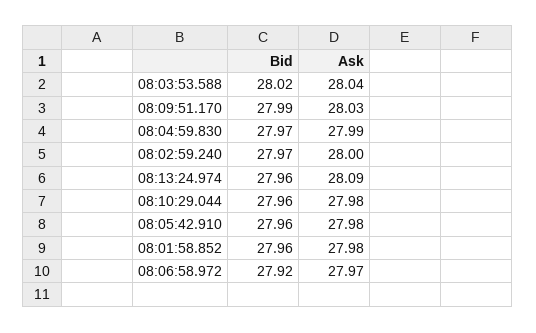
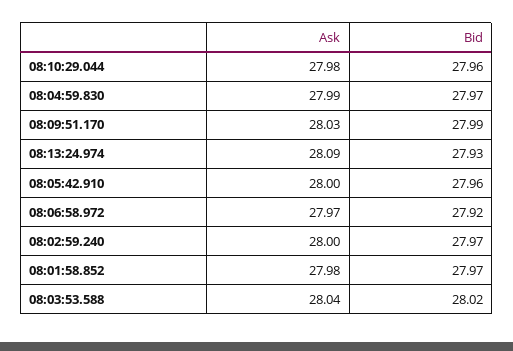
  {
    "Bid": {
      "08:03:53.588": 28.02,
      "08:09:51.170": 27.99,
      "08:04:59.830": 27.97,
      "08:02:59.240": 27.97,
-     "08:13:24.974": 27.96,
+     "08:13:24.974": 27.93,
      "08:10:29.044": 27.96,
      "08:05:42.910": 27.96,
-     "08:01:58.852": 27.96,
+     "08:01:58.852": 27.97,
      "08:06:58.972": 27.92
    },
    "Ask": {
      "08:03:53.588": 28.04,
      "08:09:51.170": 28.03,
      "08:04:59.830": 27.99,
      "08:02:59.240": 28,
      "08:13:24.974": 28.09,
      "08:10:29.044": 27.98,
-     "08:05:42.910": 27.98,
+     "08:05:42.910": 28,
      "08:01:58.852": 27.98,
      "08:06:58.972": 27.97
    }
  }

